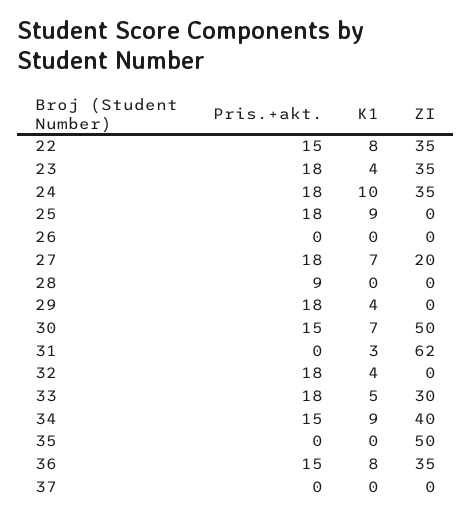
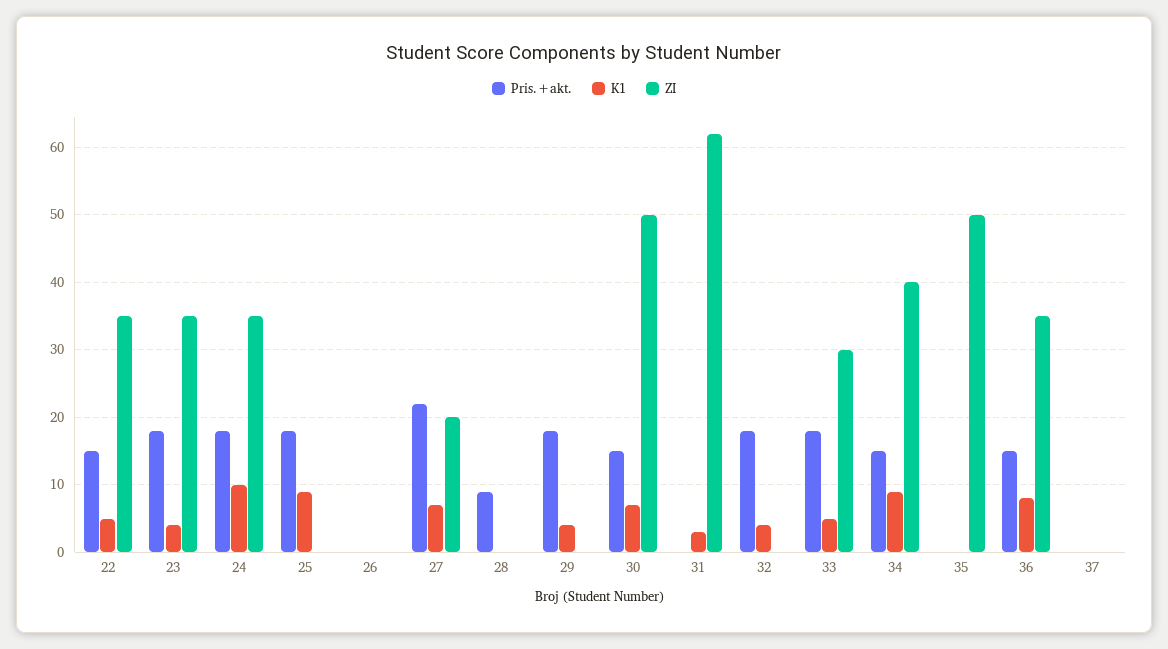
  {
    "Pris.+akt.": {
      "22": 15,
      "23": 18,
      "24": 18,
      "25": 18,
      "26": 0,
-     "27": 18,
+     "27": 22,
      "28": 9,
      "29": 18,
      "30": 15,
      "31": 0,
      "32": 18,
      "33": 18,
      "34": 15,
      "35": 0,
      "36": 15,
      "37": 0
    },
    "K1": {
-     "22": 8,
+     "22": 5,
      "23": 4,
      "24": 10,
      "25": 9,
      "26": 0,
      "27": 7,
      "28": 0,
      "29": 4,
      "30": 7,
      "31": 3,
      "32": 4,
      "33": 5,
      "34": 9,
      "35": 0,
      "36": 8,
      "37": 0
    },
    "ZI": {
      "22": 35,
      "23": 35,
      "24": 35,
      "25": 0,
      "26": 0,
      "27": 20,
      "28": 0,
      "29": 0,
      "30": 50,
      "31": 62,
      "32": 0,
      "33": 30,
      "34": 40,
      "35": 50,
      "36": 35,
      "37": 0
    }
  }

